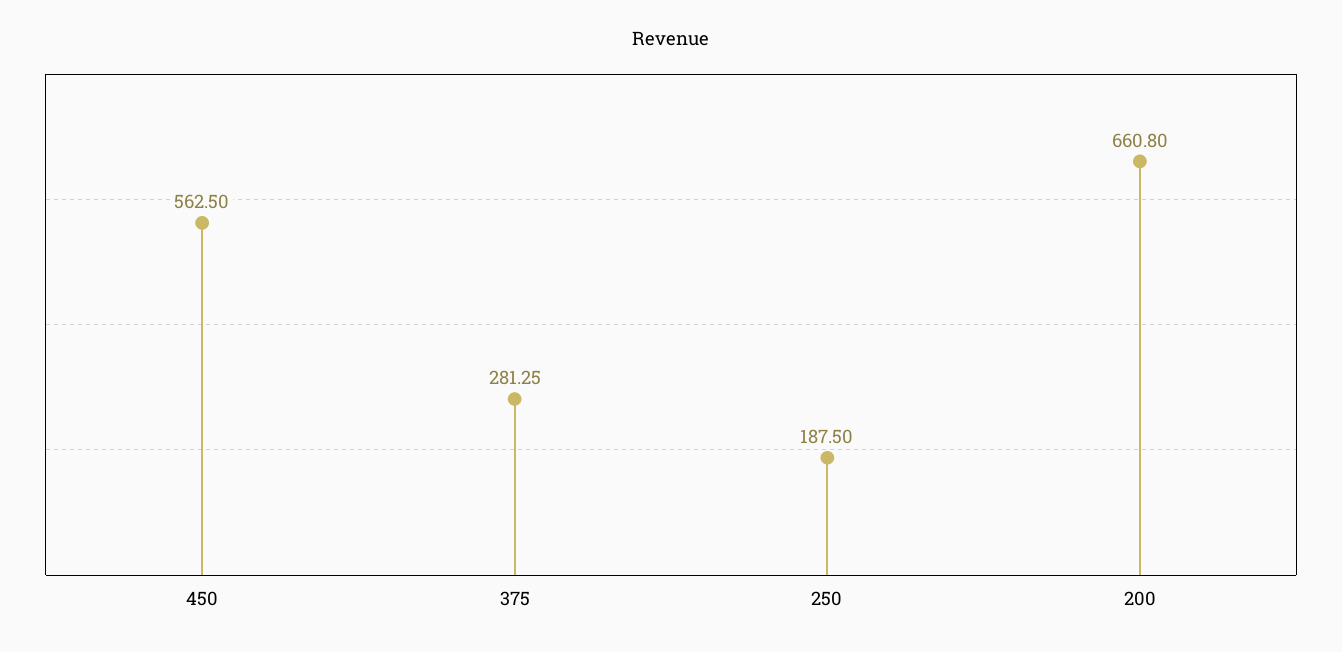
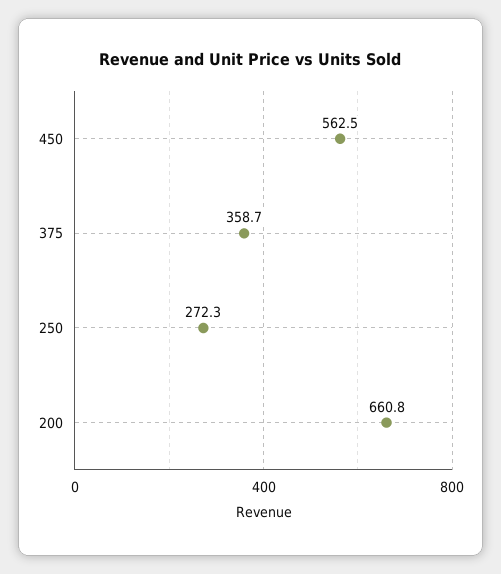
  {
    "450": 562.5,
-   "375": 281.25,
+   "375": 358.7,
-   "250": 187.5,
+   "250": 272.3,
    "200": 660.8
  }

